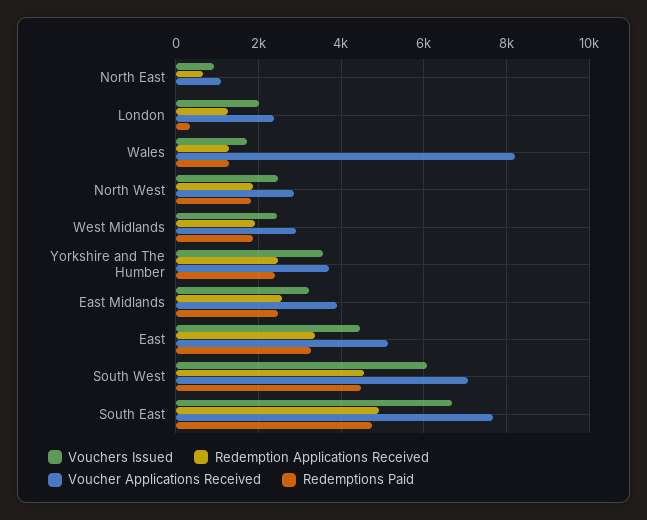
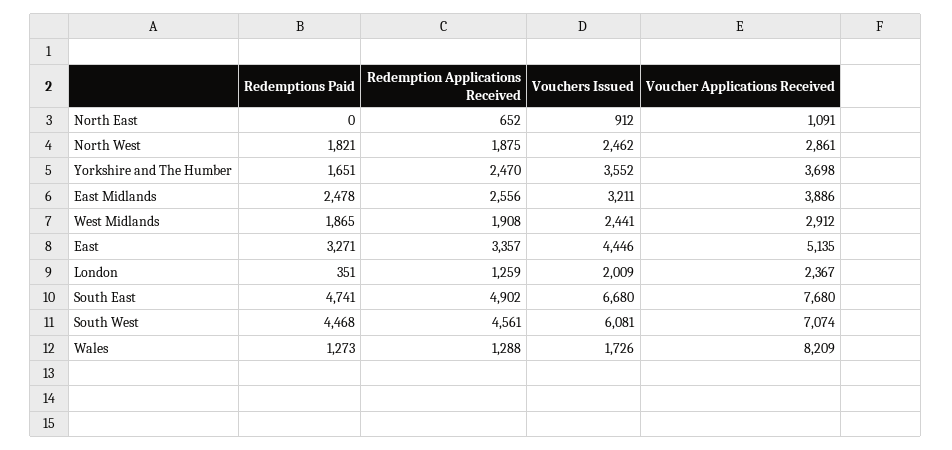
  {
    "Vouchers Issued": {
      "North East": 912,
      "London": 2009,
      "Wales": 1726,
      "North West": 2462,
      "West Midlands": 2441,
      "Yorkshire and The Humber": 3552,
      "East Midlands": 3211,
      "East": 4446,
      "South West": 6081,
      "South East": 6680
    },
    "Redemption Applications Received": {
      "North East": 652,
      "London": 1259,
      "Wales": 1288,
      "North West": 1875,
      "West Midlands": 1908,
      "Yorkshire and The Humber": 2470,
      "East Midlands": 2556,
      "East": 3357,
      "South West": 4561,
      "South East": 4902
    },
    "Voucher Applications Received": {
      "North East": 1091,
      "London": 2367,
      "Wales": 8209,
      "North West": 2861,
      "West Midlands": 2912,
      "Yorkshire and The Humber": 3698,
      "East Midlands": 3886,
      "East": 5135,
      "South West": 7074,
      "South East": 7680
    },
    "Redemptions Paid": {
      "North East": 0,
      "London": 351,
      "Wales": 1273,
      "North West": 1821,
      "West Midlands": 1865,
-     "Yorkshire and The Humber": 2400,
+     "Yorkshire and The Humber": 1651,
      "East Midlands": 2478,
      "East": 3271,
      "South West": 4468,
      "South East": 4741
    }
  }

